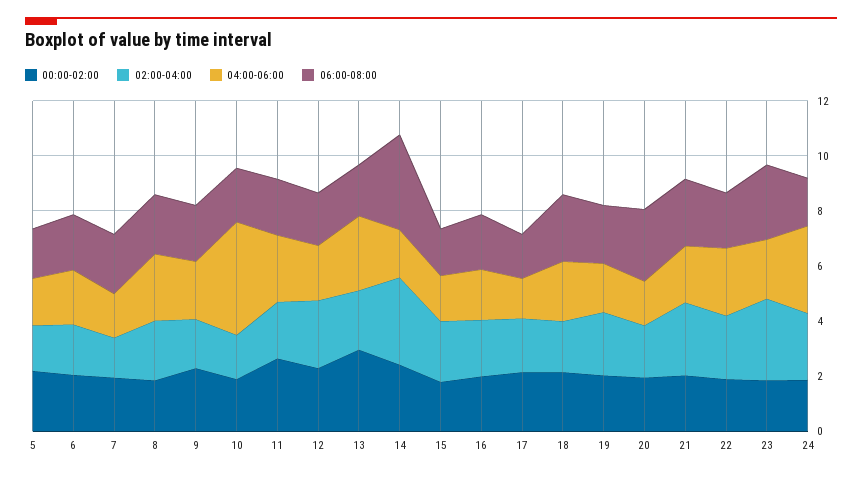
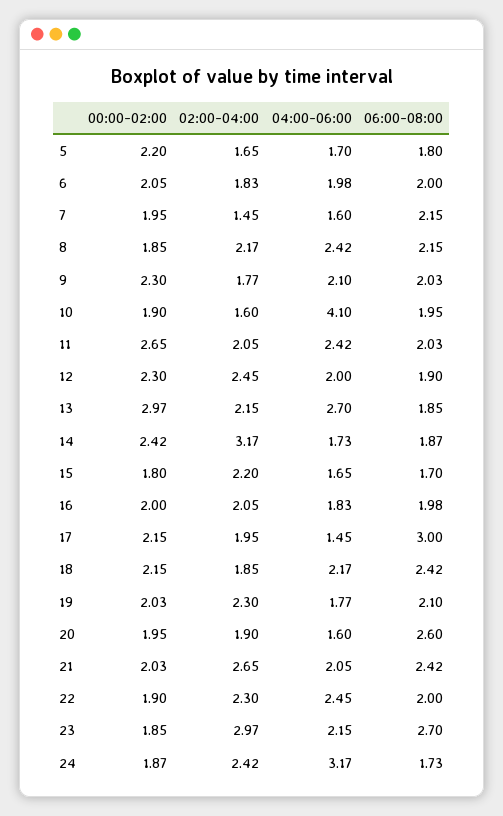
  {
    "00:00-02:00": {
      "5": 2.2,
      "6": 2.05,
      "7": 1.95,
      "8": 1.85,
      "9": 2.3,
      "10": 1.9,
      "11": 2.65,
      "12": 2.3,
      "13": 2.97,
      "14": 2.42,
      "15": 1.8,
      "16": 2,
      "17": 2.15,
      "18": 2.15,
      "19": 2.03,
      "20": 1.95,
      "21": 2.03,
      "22": 1.9,
      "23": 1.85,
      "24": 1.87
    },
    "02:00-04:00": {
      "5": 1.65,
      "6": 1.83,
      "7": 1.45,
      "8": 2.17,
      "9": 1.77,
      "10": 1.6,
      "11": 2.05,
      "12": 2.45,
      "13": 2.15,
      "14": 3.17,
      "15": 2.2,
      "16": 2.05,
      "17": 1.95,
      "18": 1.85,
      "19": 2.3,
      "20": 1.9,
      "21": 2.65,
      "22": 2.3,
      "23": 2.97,
      "24": 2.42
    },
    "04:00-06:00": {
      "5": 1.7,
      "6": 1.98,
      "7": 1.6,
      "8": 2.42,
      "9": 2.1,
      "10": 4.1,
      "11": 2.42,
      "12": 2,
      "13": 2.7,
      "14": 1.73,
      "15": 1.65,
      "16": 1.83,
      "17": 1.45,
      "18": 2.17,
      "19": 1.77,
      "20": 1.6,
      "21": 2.05,
      "22": 2.45,
      "23": 2.15,
      "24": 3.17
    },
    "06:00-08:00": {
      "5": 1.8,
      "6": 2,
      "7": 2.15,
      "8": 2.15,
      "9": 2.03,
      "10": 1.95,
      "11": 2.03,
      "12": 1.9,
      "13": 1.85,
-     "14": 3.5,
+     "14": 1.87,
      "15": 1.7,
      "16": 1.98,
-     "17": 1.5,
+     "17": 3,
      "18": 2.42,
      "19": 2.1,
      "20": 2.6,
      "21": 2.42,
      "22": 2,
      "23": 2.7,
      "24": 1.73
    }
  }

